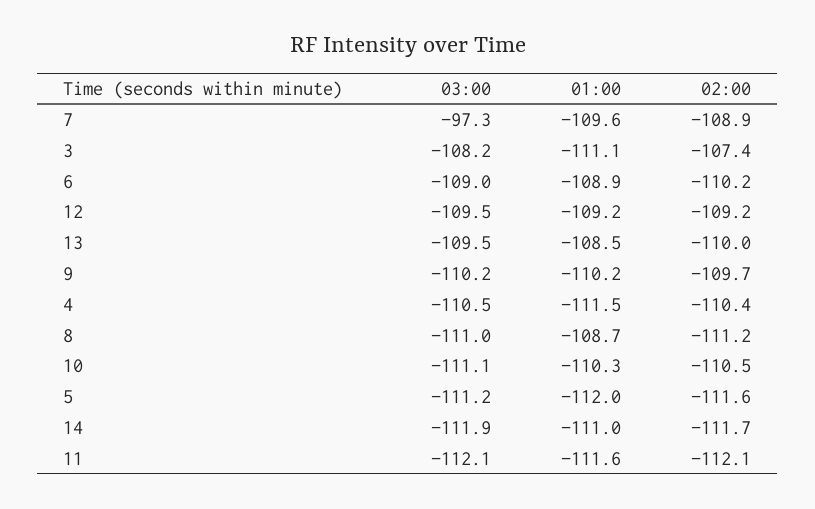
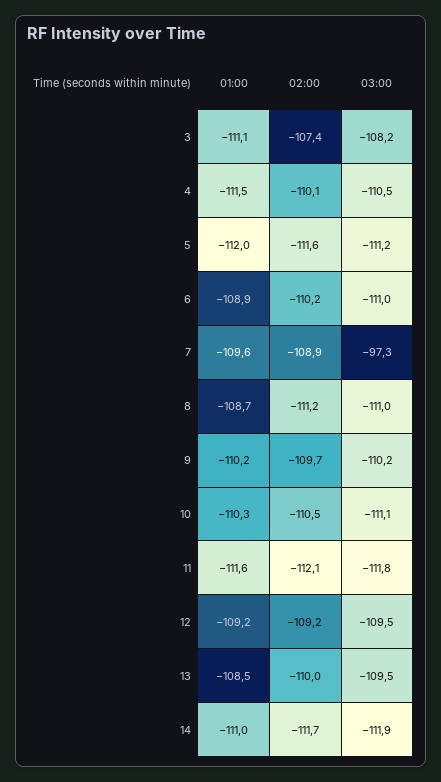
  {
    "03:00": {
      "7": -97.3,
      "3": -108.2,
-     "6": -109,
+     "6": -111,
      "12": -109.5,
      "13": -109.5,
      "9": -110.2,
      "4": -110.5,
      "8": -111,
      "10": -111.1,
      "5": -111.2,
      "14": -111.9,
-     "11": -112.1
+     "11": -111.8
    },
    "01:00": {
      "7": -109.6,
      "3": -111.1,
      "6": -108.9,
      "12": -109.2,
      "13": -108.5,
      "9": -110.2,
      "4": -111.5,
      "8": -108.7,
      "10": -110.3,
      "5": -112,
      "14": -111,
      "11": -111.6
    },
    "02:00": {
      "7": -108.9,
      "3": -107.4,
      "6": -110.2,
      "12": -109.2,
      "13": -110,
      "9": -109.7,
-     "4": -110.4,
+     "4": -110.1,
      "8": -111.2,
      "10": -110.5,
      "5": -111.6,
      "14": -111.7,
      "11": -112.1
    }
  }

